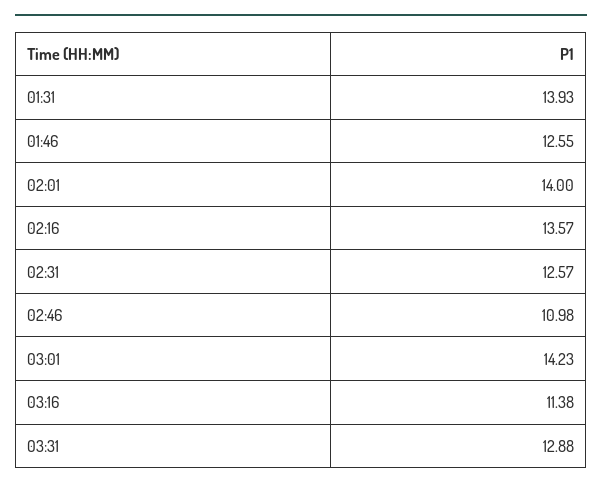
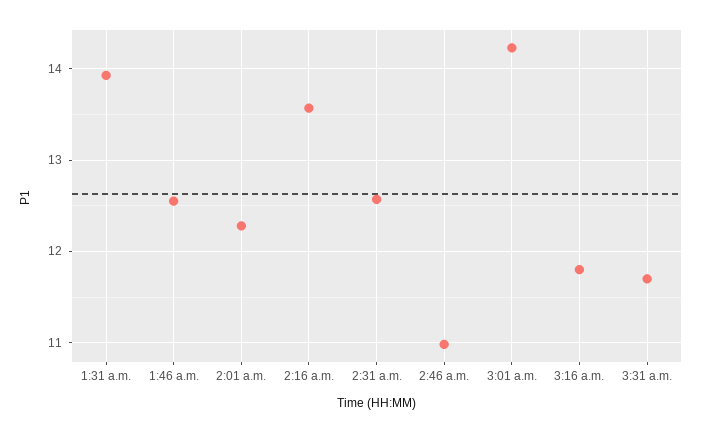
  {
    "01:31": 13.93,
    "01:46": 12.55,
-   "02:01": 14,
+   "02:01": 12.3,
    "02:16": 13.57,
    "02:31": 12.57,
    "02:46": 10.98,
    "03:01": 14.23,
-   "03:16": 11.38,
+   "03:16": 11.8,
-   "03:31": 12.88
+   "03:31": 11.7
  }

